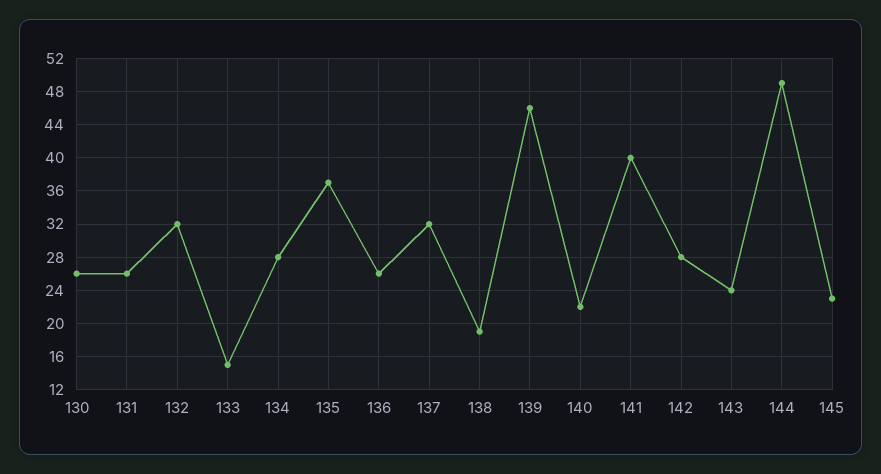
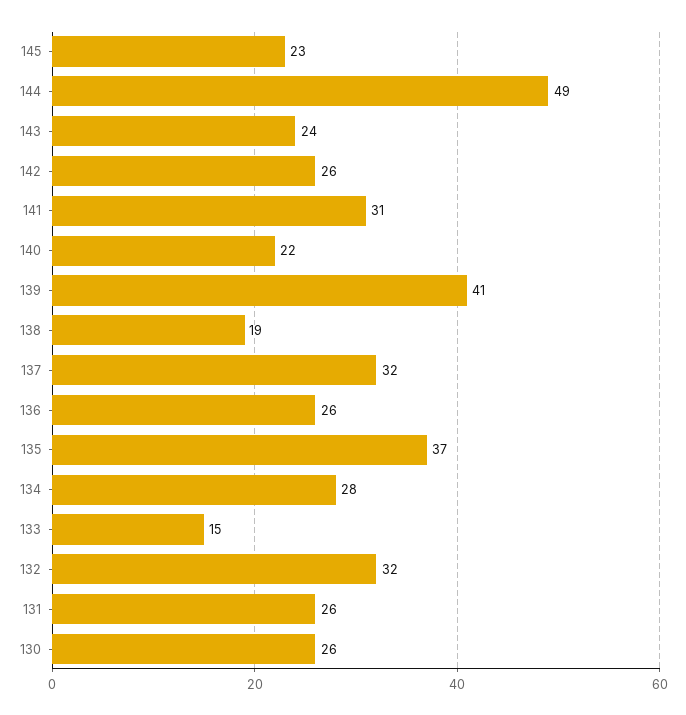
  {
    "130": 26,
    "131": 26,
    "132": 32,
    "133": 15,
    "134": 28,
    "135": 37,
    "136": 26,
    "137": 32,
    "138": 19,
-   "139": 46,
+   "139": 41,
    "140": 22,
-   "141": 40,
+   "141": 31,
-   "142": 28,
+   "142": 26,
    "143": 24,
    "144": 49,
    "145": 23
  }

